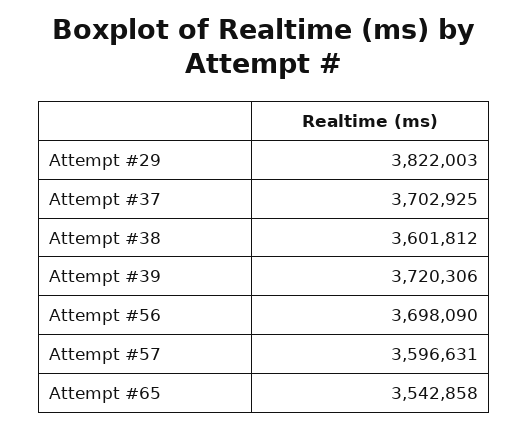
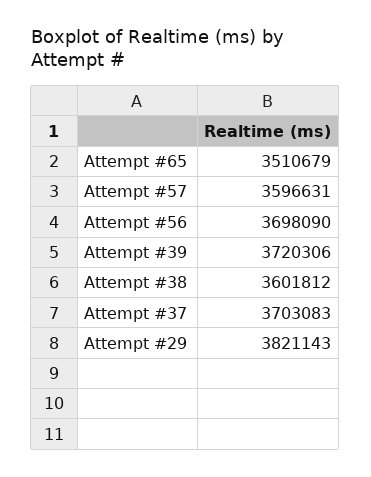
  {
-   "Attempt #29": 3822003,
+   "Attempt #29": 3821143,
-   "Attempt #37": 3702925,
+   "Attempt #37": 3703083,
    "Attempt #38": 3601812,
    "Attempt #39": 3720306,
    "Attempt #56": 3698090,
    "Attempt #57": 3596631,
-   "Attempt #65": 3542858
+   "Attempt #65": 3510679
  }

